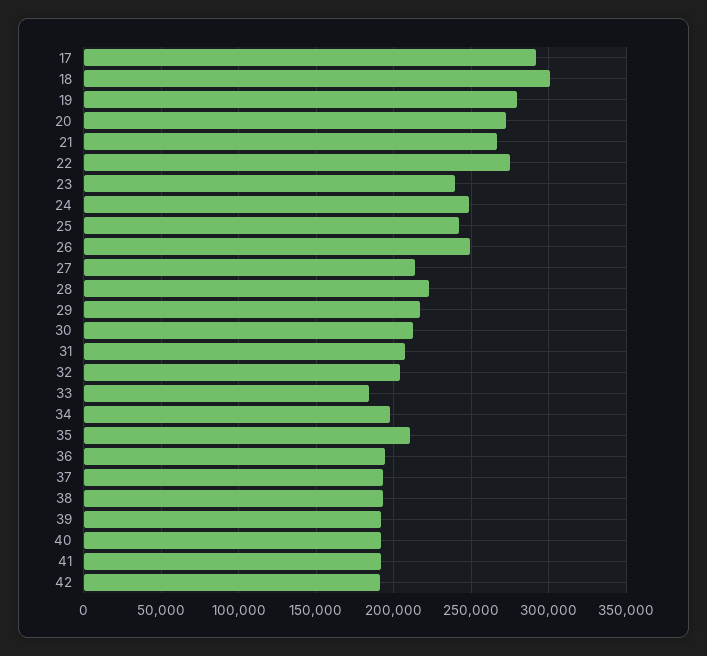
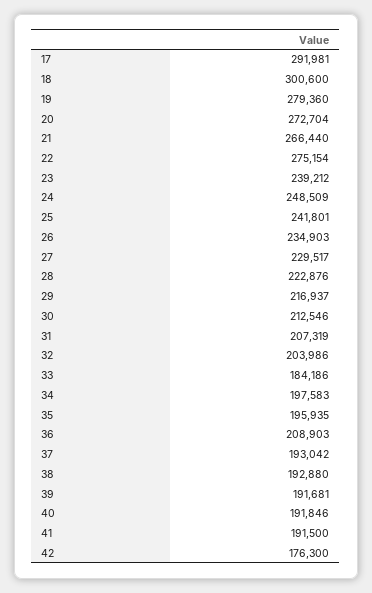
  {
    "17": 291981,
    "18": 300600,
    "19": 279360,
    "20": 272704,
    "21": 266440,
    "22": 275154,
    "23": 239212,
    "24": 248509,
    "25": 241801,
-   "26": 250000,
+   "26": 234903,
-   "27": 215000,
+   "27": 229517,
    "28": 222876,
    "29": 216937,
    "30": 212546,
    "31": 207319,
    "32": 203986,
    "33": 184186,
    "34": 197583,
-   "35": 210000,
+   "35": 195935,
-   "36": 195000,
+   "36": 208903,
    "37": 193042,
    "38": 192880,
    "39": 191681,
    "40": 191846,
    "41": 191500,
-   "42": 190000
+   "42": 176300
  }

